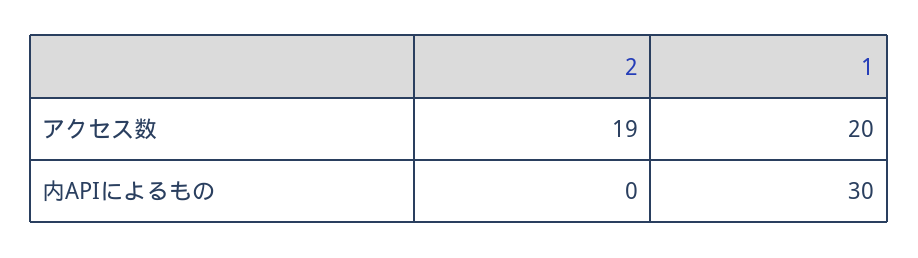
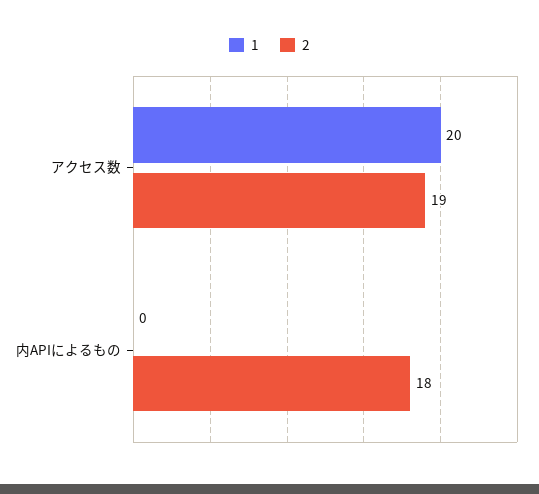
  {
    "2": {
      "アクセス数": 19,
-     "内APIによるもの": 0
+     "内APIによるもの": 18
    },
    "1": {
      "アクセス数": 20,
-     "内APIによるもの": 30
+     "内APIによるもの": 0
    }
  }

